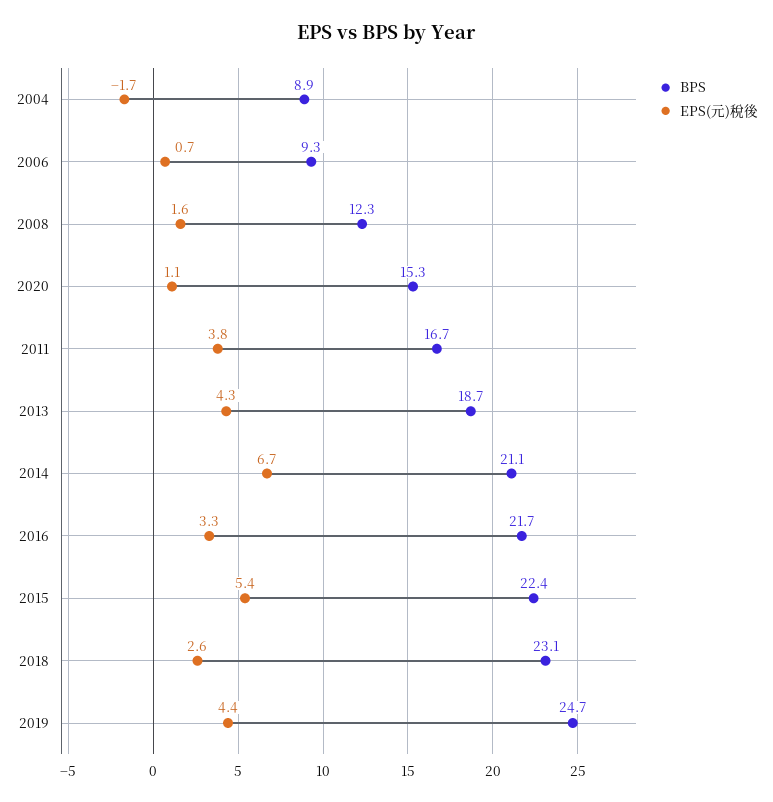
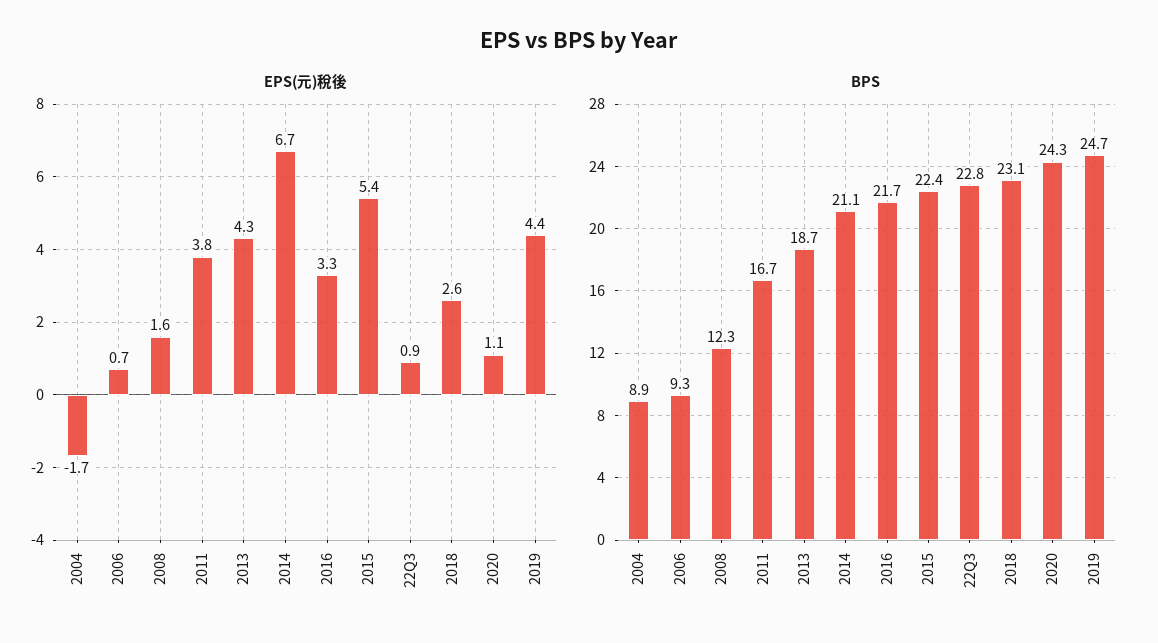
  {
    "BPS": {
      "2004": 8.9,
      "2006": 9.3,
      "2008": 12.3,
-     "2020": 15.3,
+     "2020": 24.3,
      "2011": 16.7,
      "2013": 18.7,
      "2014": 21.1,
      "2016": 21.7,
      "2015": 22.4,
      "2018": 23.1,
-     "2019": 24.7
+     "2019": 24.7,
+     "22Q3": 22.8
    },
    "EPS(元)稅後": {
      "2004": -1.7,
      "2006": 0.7,
      "2008": 1.6,
      "2020": 1.1,
      "2011": 3.8,
      "2013": 4.3,
      "2014": 6.7,
      "2016": 3.3,
      "2015": 5.4,
      "2018": 2.6,
-     "2019": 4.4
+     "2019": 4.4,
+     "22Q3": 0.9
    }
  }

